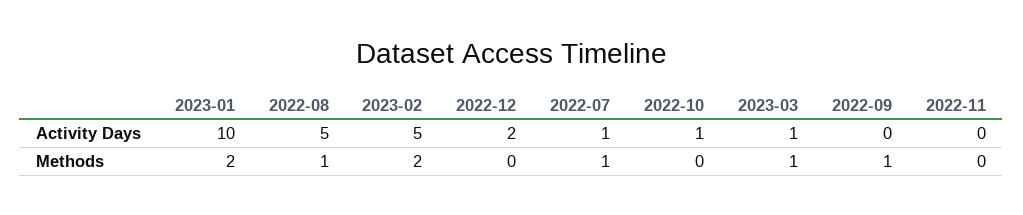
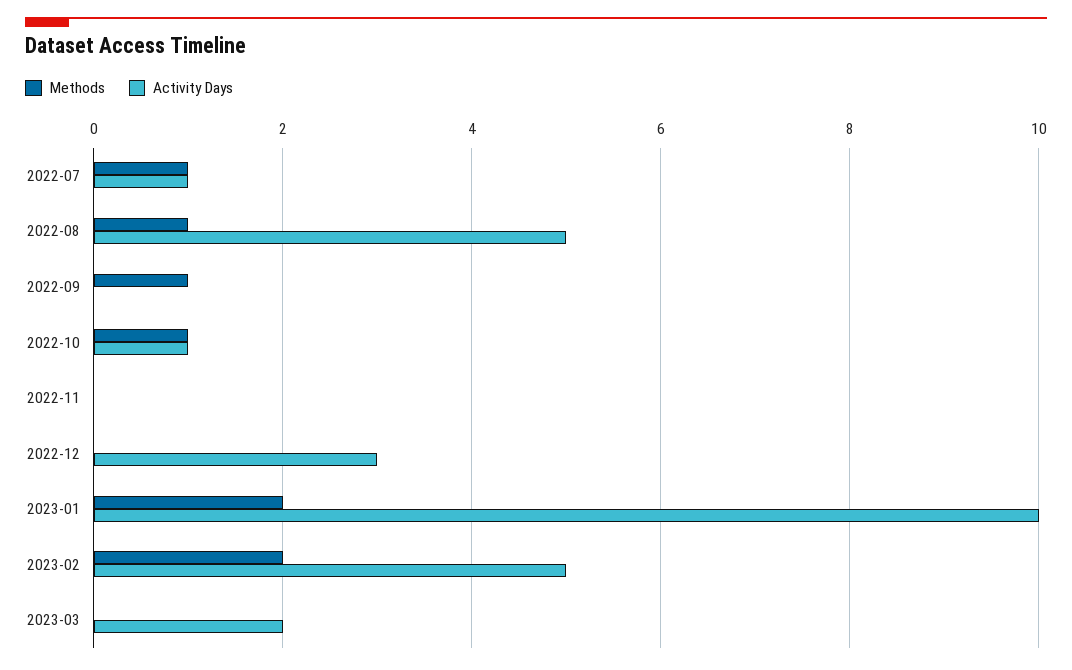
  {
    "Activity Days": {
      "2023-01": 10,
      "2022-08": 5,
      "2023-02": 5,
-     "2022-12": 2,
+     "2022-12": 3,
      "2022-07": 1,
      "2022-10": 1,
-     "2023-03": 1,
+     "2023-03": 2,
      "2022-09": 0,
      "2022-11": 0
    },
    "Methods": {
      "2023-01": 2,
      "2022-08": 1,
      "2023-02": 2,
      "2022-12": 0,
      "2022-07": 1,
-     "2022-10": 0,
+     "2022-10": 1,
-     "2023-03": 1,
+     "2023-03": 0,
      "2022-09": 1,
      "2022-11": 0
    }
  }

